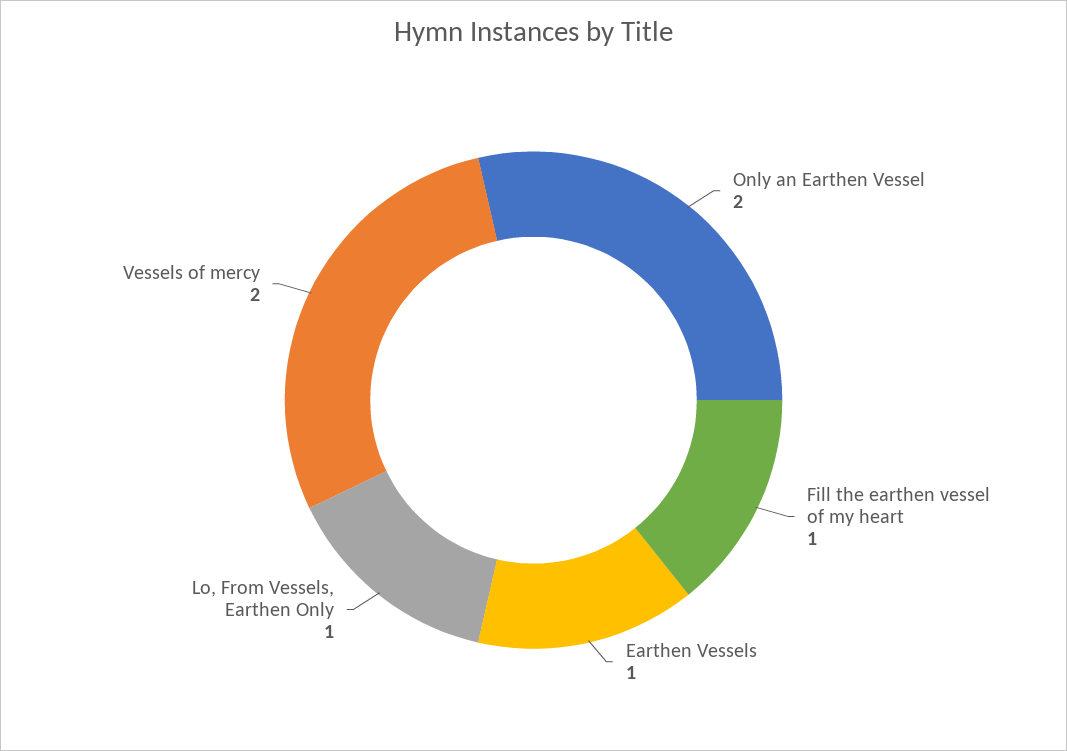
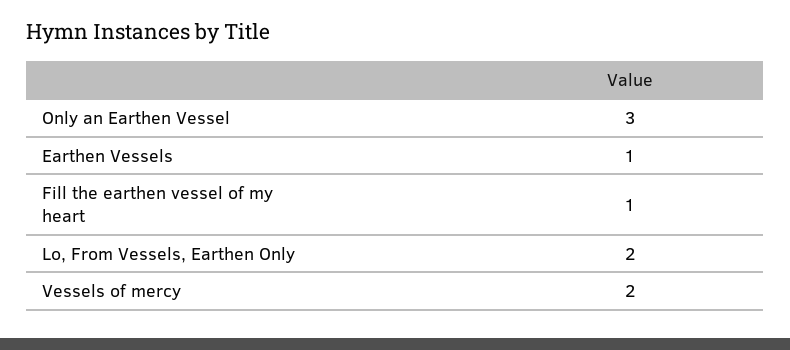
  {
-   "Only an Earthen Vessel": 2,
+   "Only an Earthen Vessel": 3,
    "Fill the earthen vessel of my heart": 1,
    "Earthen Vessels": 1,
-   "Lo, From Vessels, Earthen Only": 1,
+   "Lo, From Vessels, Earthen Only": 2,
    "Vessels of mercy": 2
  }

